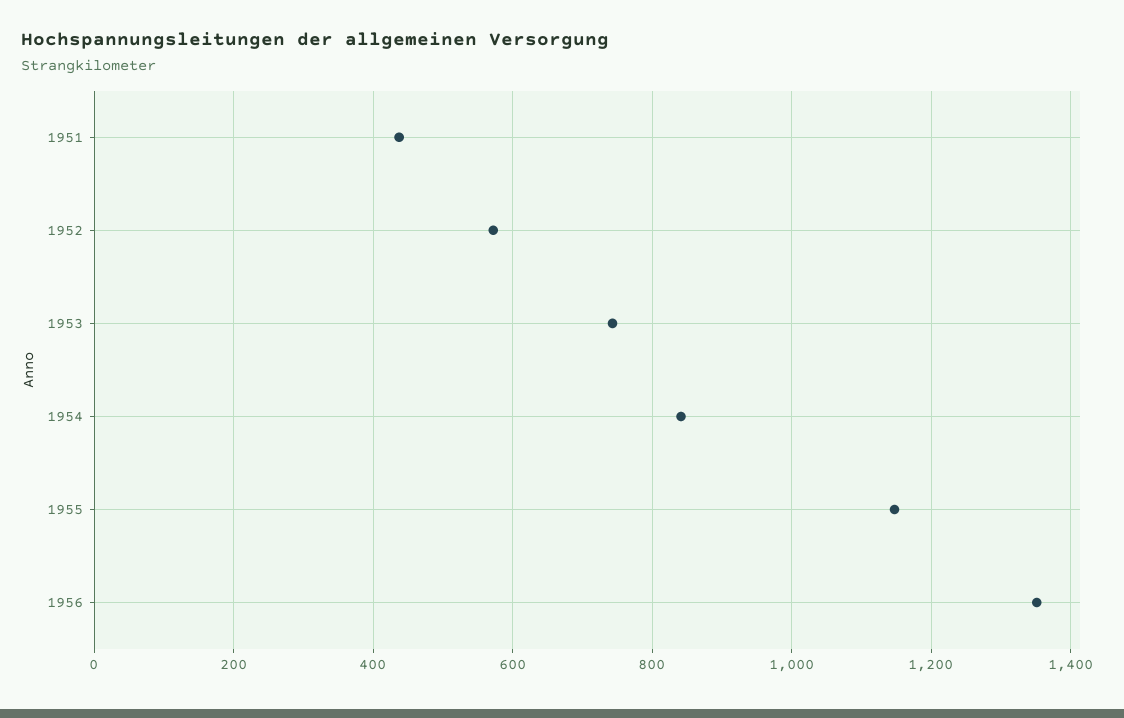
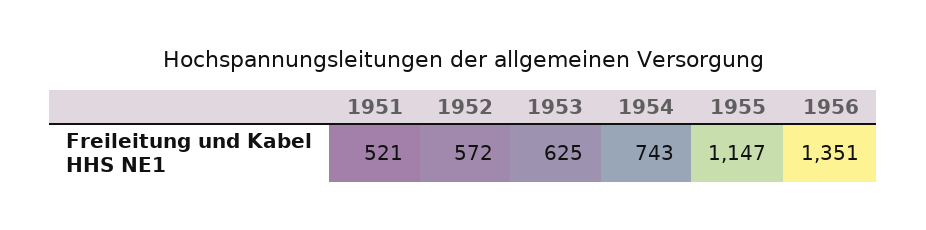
  {
-   "1951": 440,
+   "1951": 521,
    "1952": 572,
-   "1953": 740,
+   "1953": 625,
-   "1954": 840,
+   "1954": 743,
    "1955": 1147,
    "1956": 1351
  }

